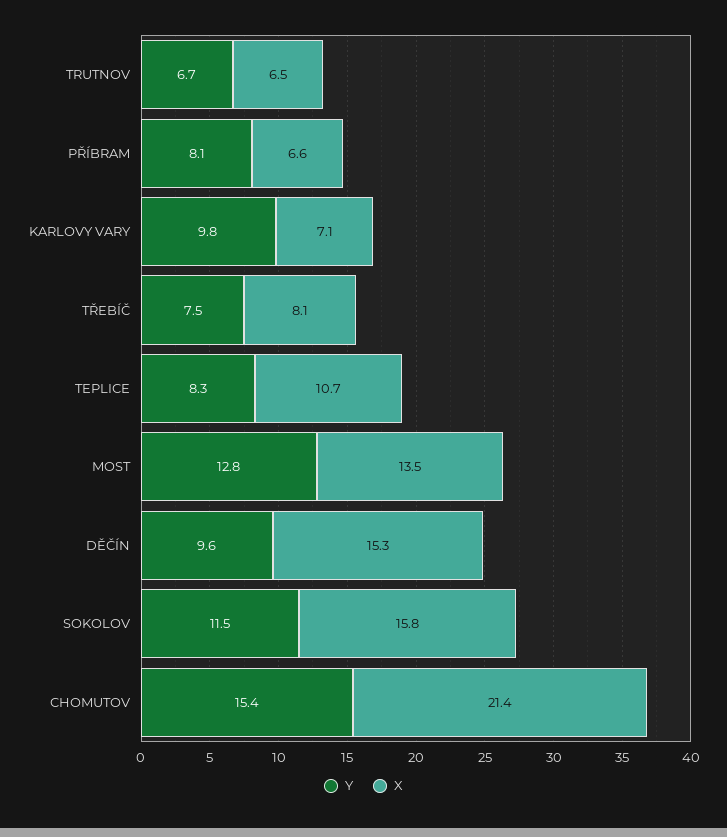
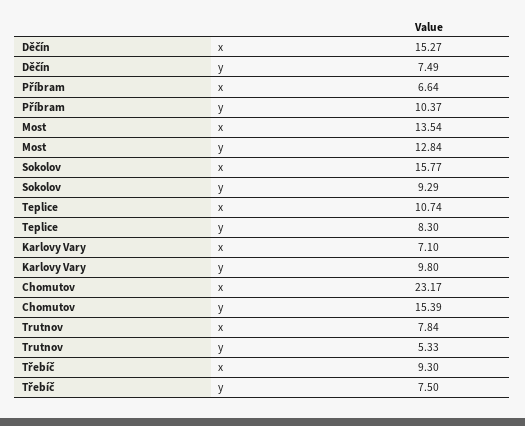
  {
    "Y": {
-     "TRUTNOV": 6.7,
+     "TRUTNOV": 5.33,
-     "PŘÍBRAM": 8.1,
+     "PŘÍBRAM": 10.37,
      "KARLOVY VARY": 9.8,
      "TŘEBÍČ": 7.5,
      "TEPLICE": 8.3,
      "MOST": 12.84,
-     "DĚČÍN": 9.6,
+     "DĚČÍN": 7.49,
-     "SOKOLOV": 11.5,
+     "SOKOLOV": 9.29,
      "CHOMUTOV": 15.39
    },
    "X": {
-     "TRUTNOV": 6.5,
+     "TRUTNOV": 7.84,
      "PŘÍBRAM": 6.64,
      "KARLOVY VARY": 7.1,
-     "TŘEBÍČ": 8.1,
+     "TŘEBÍČ": 9.3,
      "TEPLICE": 10.74,
      "MOST": 13.54,
      "DĚČÍN": 15.27,
      "SOKOLOV": 15.77,
-     "CHOMUTOV": 21.4
+     "CHOMUTOV": 23.17
    }
  }

